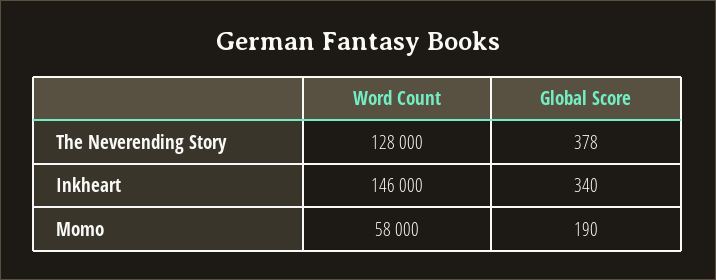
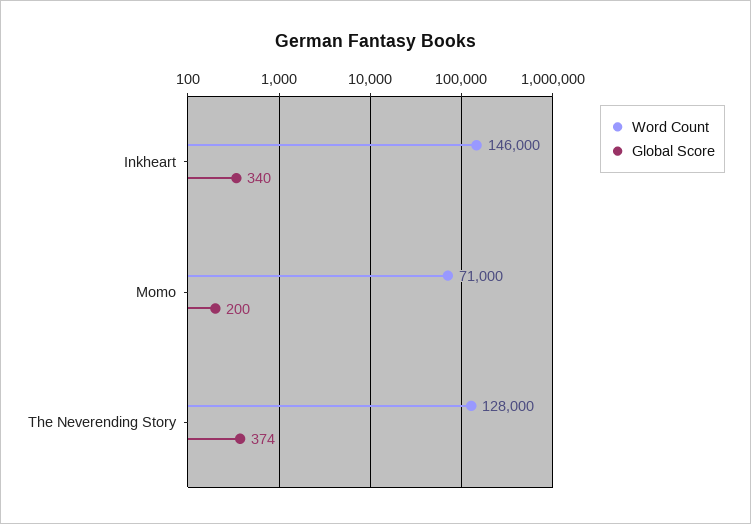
  {
    "Word Count": {
      "The Neverending Story": 128000,
      "Inkheart": 146000,
-     "Momo": 58000
+     "Momo": 71000
    },
    "Global Score": {
-     "The Neverending Story": 378,
+     "The Neverending Story": 374,
      "Inkheart": 340,
-     "Momo": 190
+     "Momo": 200
    }
  }

